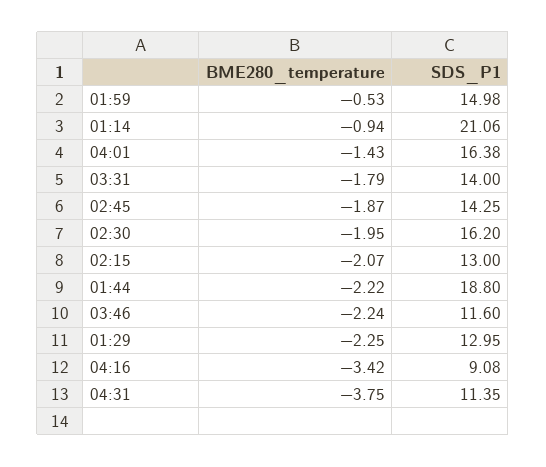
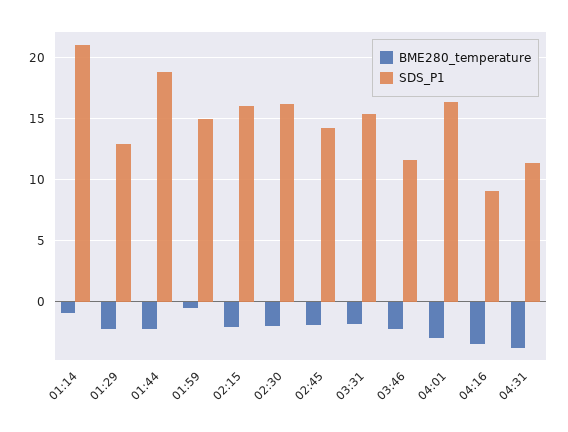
  {
    "BME280_temperature": {
      "01:59": -0.53,
      "01:14": -0.94,
-     "04:01": -1.43,
+     "04:01": -3,
      "03:31": -1.79,
      "02:45": -1.87,
      "02:30": -1.95,
      "02:15": -2.07,
      "01:44": -2.22,
      "03:46": -2.24,
      "01:29": -2.25,
      "04:16": -3.42,
      "04:31": -3.75
    },
    "SDS_P1": {
      "01:59": 14.98,
      "01:14": 21.06,
      "04:01": 16.38,
-     "03:31": 14,
+     "03:31": 15.5,
      "02:45": 14.25,
      "02:30": 16.2,
-     "02:15": 13,
+     "02:15": 16,
      "01:44": 18.8,
      "03:46": 11.6,
      "01:29": 12.95,
      "04:16": 9.08,
      "04:31": 11.35
    }
  }

